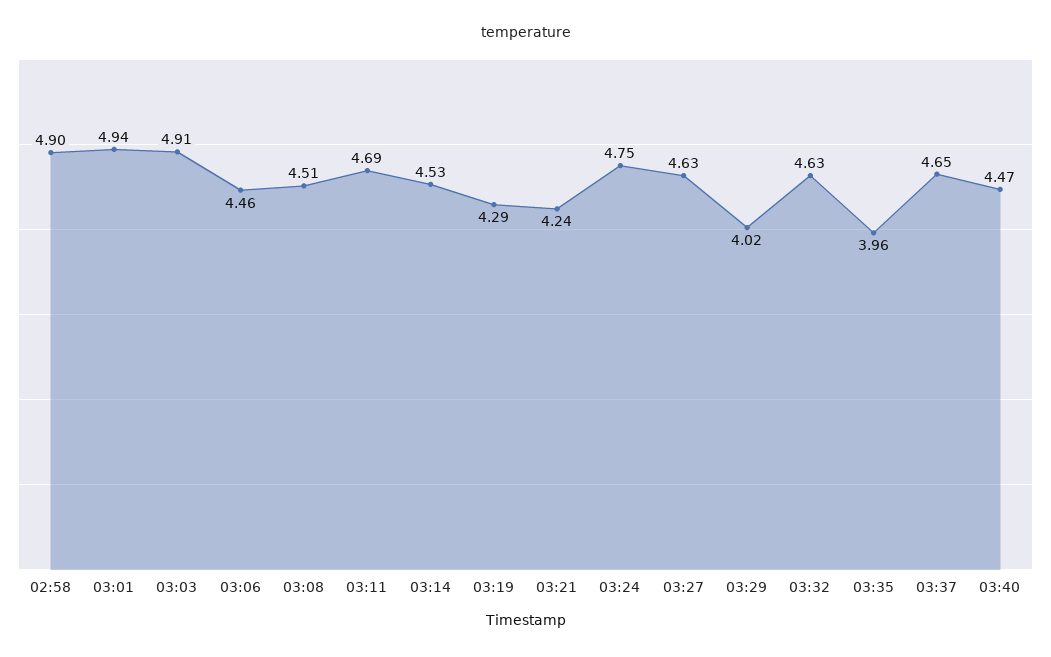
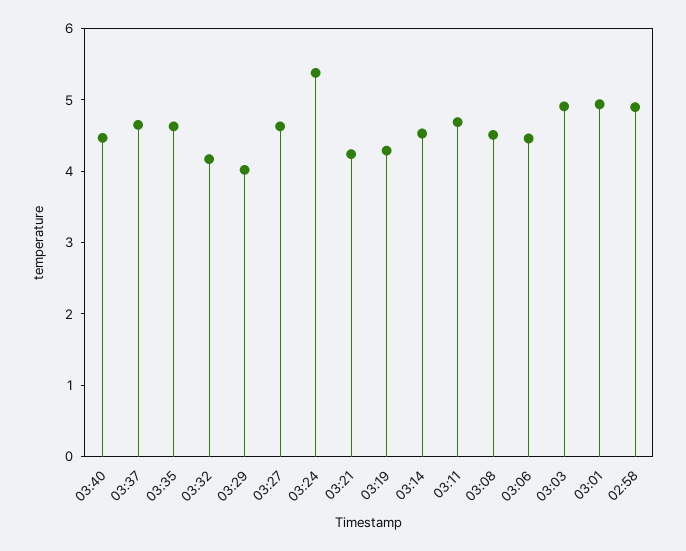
  {
    "02:58": 4.9,
    "03:01": 4.94,
    "03:03": 4.91,
    "03:06": 4.46,
    "03:08": 4.51,
    "03:11": 4.69,
    "03:14": 4.53,
    "03:19": 4.29,
    "03:21": 4.24,
-   "03:24": 4.75,
+   "03:24": 5.4,
    "03:27": 4.63,
    "03:29": 4.02,
-   "03:32": 4.63,
+   "03:32": 4.2,
-   "03:35": 3.96,
+   "03:35": 4.6,
    "03:37": 4.65,
    "03:40": 4.47
  }

